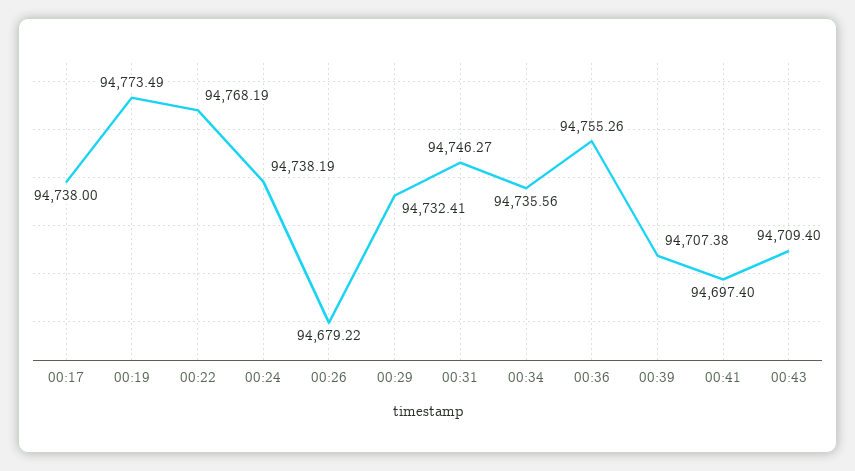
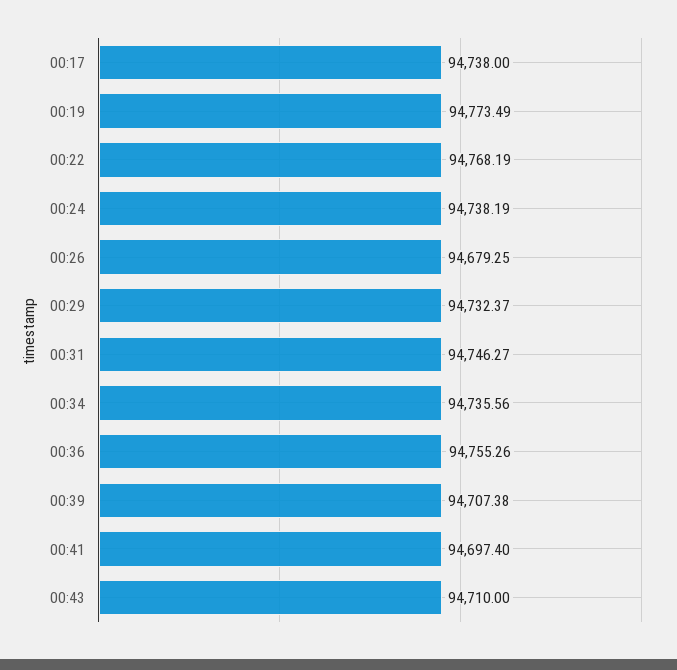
  {
    "00:17": 94738,
    "00:19": 94773.49,
    "00:22": 94768.19,
    "00:24": 94738.19,
-   "00:26": 94679.22,
+   "00:26": 94679.25,
-   "00:29": 94732.41,
+   "00:29": 94732.37,
    "00:31": 94746.27,
    "00:34": 94735.56,
    "00:36": 94755.26,
    "00:39": 94707.38,
    "00:41": 94697.4,
-   "00:43": 94709.4
+   "00:43": 94710
  }

